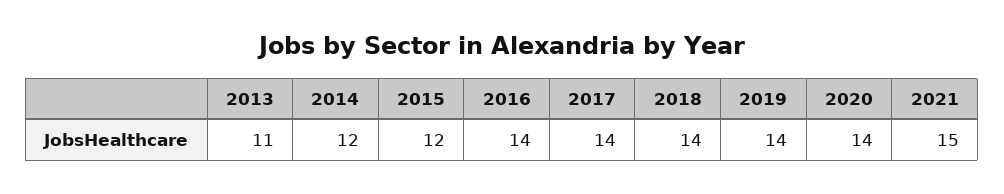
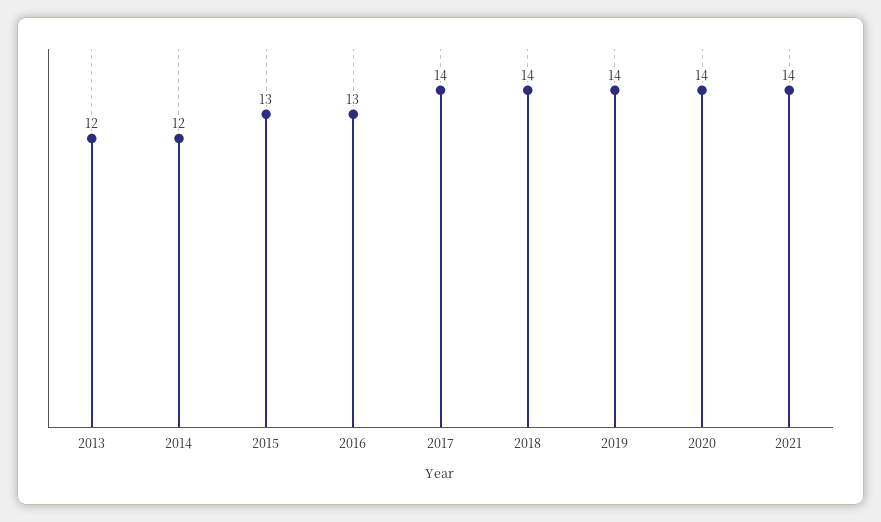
  {
-   "2013": 11,
+   "2013": 12,
    "2014": 12,
-   "2015": 12,
+   "2015": 13,
-   "2016": 14,
+   "2016": 13,
    "2017": 14,
    "2018": 14,
    "2019": 14,
    "2020": 14,
-   "2021": 15
+   "2021": 14
  }

